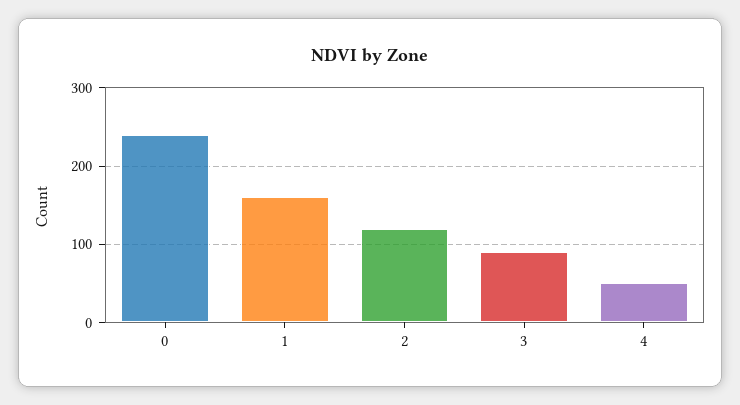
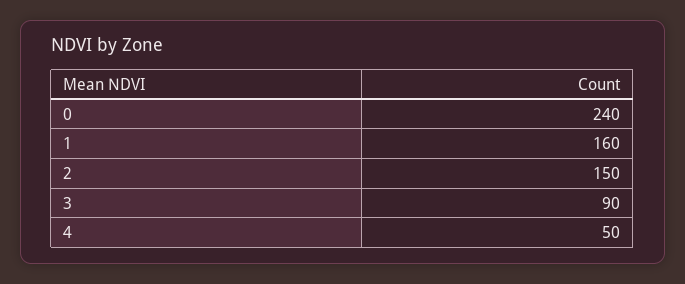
  {
    "0": 240,
    "1": 160,
-   "2": 120,
+   "2": 150,
    "3": 90,
    "4": 50
  }

